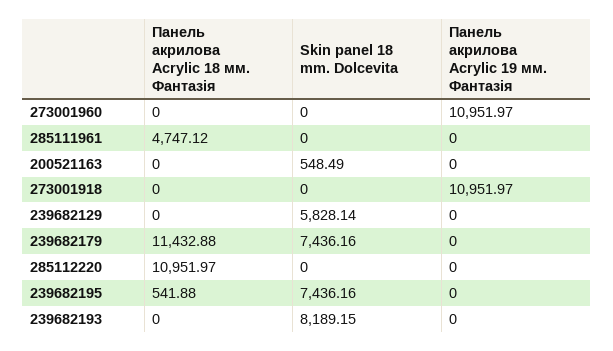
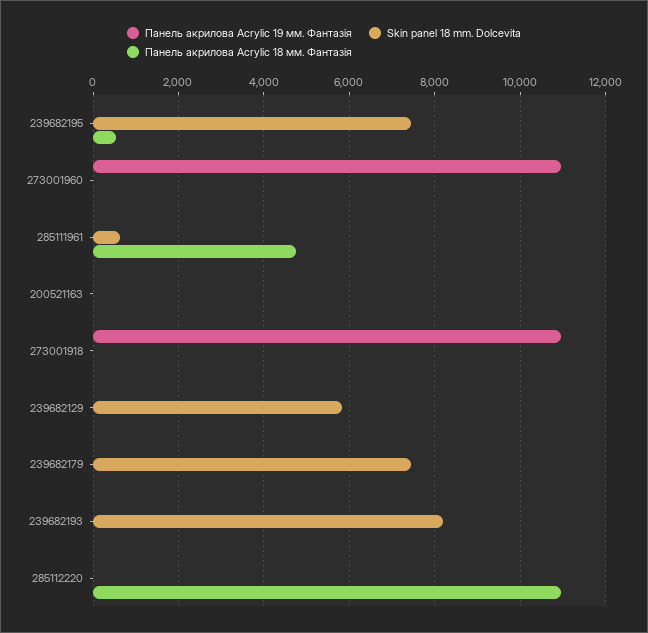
  {
    "Панель акрилова Acrylic 18 мм. Фантазія": {
      "273001960": 0,
      "285111961": 4747.12,
      "200521163": 0,
      "273001918": 0,
      "239682129": 0,
-     "239682179": 11432.88,
+     "239682179": 0,
      "285112220": 10951.97,
      "239682195": 541.88,
      "239682193": 0
    },
    "Skin panel 18 mm. Dolcevita": {
      "273001960": 0,
-     "285111961": 0,
+     "285111961": 600,
-     "200521163": 548.49,
+     "200521163": 0,
      "273001918": 0,
      "239682129": 5828.14,
      "239682179": 7436.16,
      "285112220": 0,
      "239682195": 7436.16,
      "239682193": 8189.15
    },
    "Панель акрилова Acrylic 19 мм. Фантазія": {
      "273001960": 10951.97,
      "285111961": 0,
      "200521163": 0,
      "273001918": 10951.97,
      "239682129": 0,
      "239682179": 0,
      "285112220": 0,
      "239682195": 0,
      "239682193": 0
    }
  }

